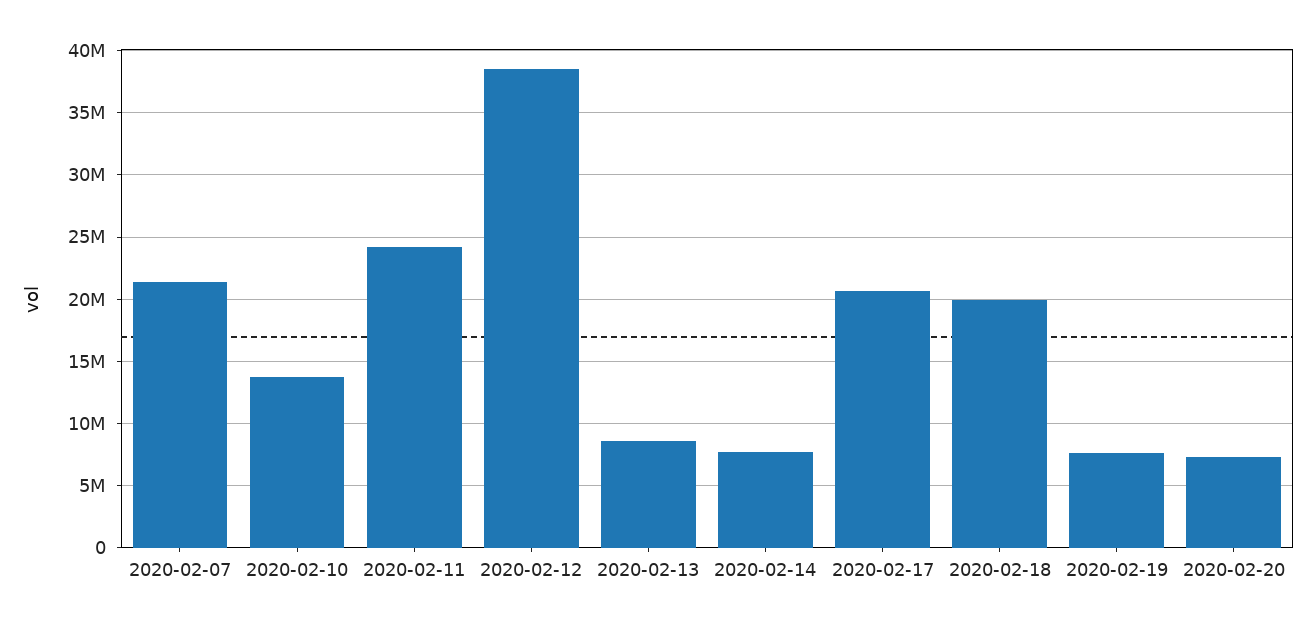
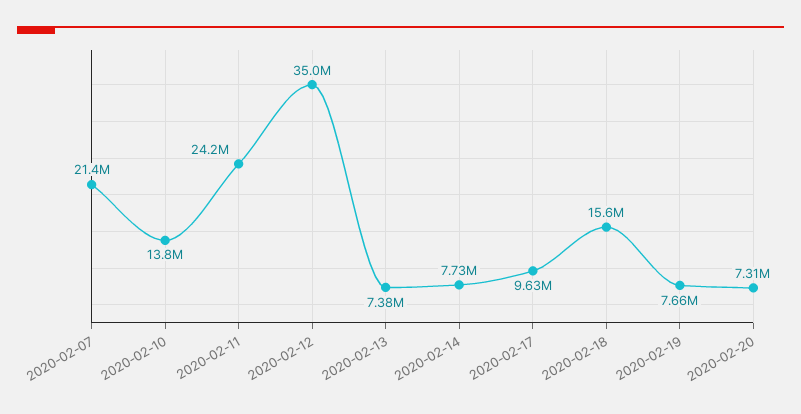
  {
    "2020-02-07": 21400000,
    "2020-02-10": 13800000,
    "2020-02-11": 24200000,
-   "2020-02-12": 38500000,
+   "2020-02-12": 35000000,
-   "2020-02-13": 8500000,
+   "2020-02-13": 7380000,
    "2020-02-14": 7730000,
-   "2020-02-17": 20500000,
+   "2020-02-17": 9630000,
-   "2020-02-18": 20000000,
+   "2020-02-18": 15600000,
    "2020-02-19": 7660000,
    "2020-02-20": 7310000
  }

